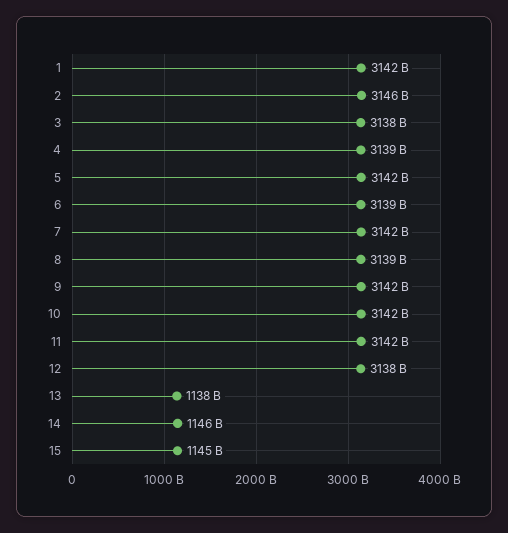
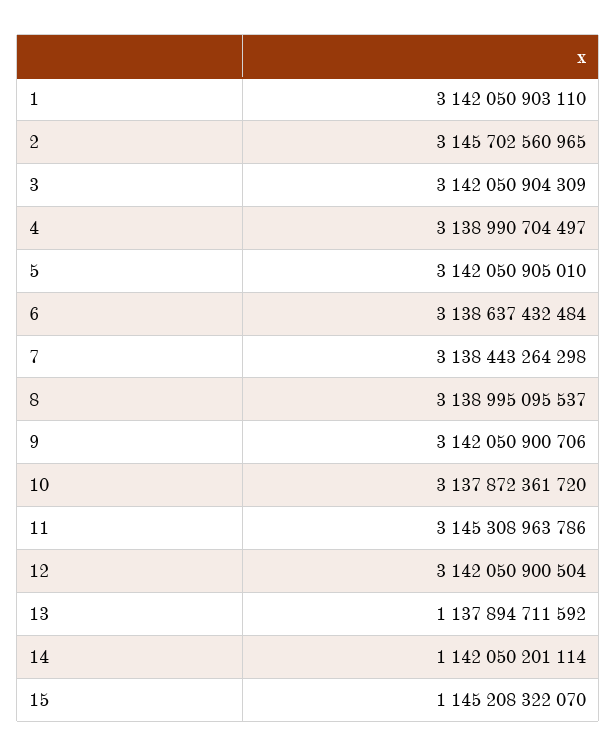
  {
    "1": 3142050903110,
    "2": 3145702560965,
-   "3": 3138000000000,
+   "3": 3142050904309,
    "4": 3138990704497,
    "5": 3142050905010,
    "6": 3138637432484,
-   "7": 3142000000000,
+   "7": 3138443264298,
    "8": 3138995095537,
    "9": 3142050900706,
-   "10": 3142000000000,
+   "10": 3137872361720,
-   "11": 3142000000000,
+   "11": 3145308963786,
-   "12": 3138000000000,
+   "12": 3142050900504,
    "13": 1137894711592,
-   "14": 1146000000000,
+   "14": 1142050201114,
    "15": 1145208322070
  }

